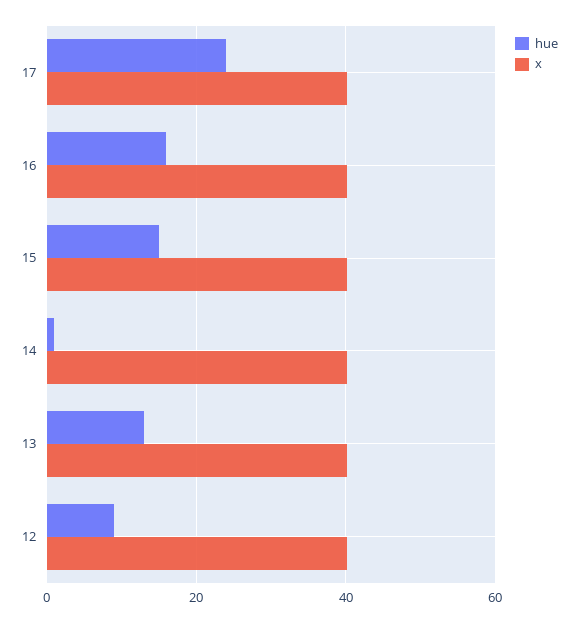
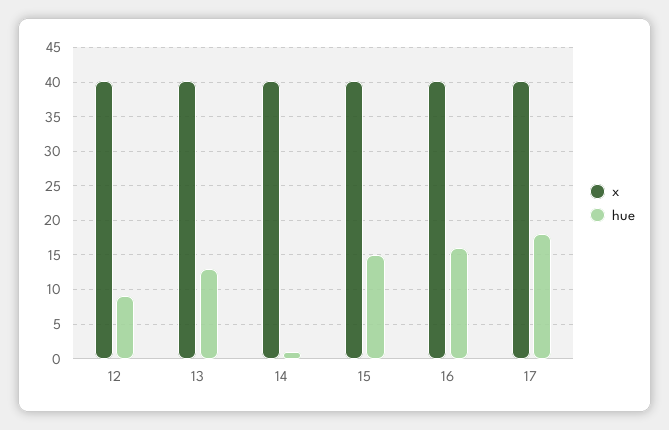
  {
    "hue": {
-     "17": 24,
+     "17": 18,
      "16": 16,
      "15": 15,
      "14": 1,
      "13": 13,
      "12": 9
    },
    "x": {
      "17": 40,
      "16": 40,
      "15": 40,
      "14": 40,
      "13": 40,
      "12": 40
    }
  }

